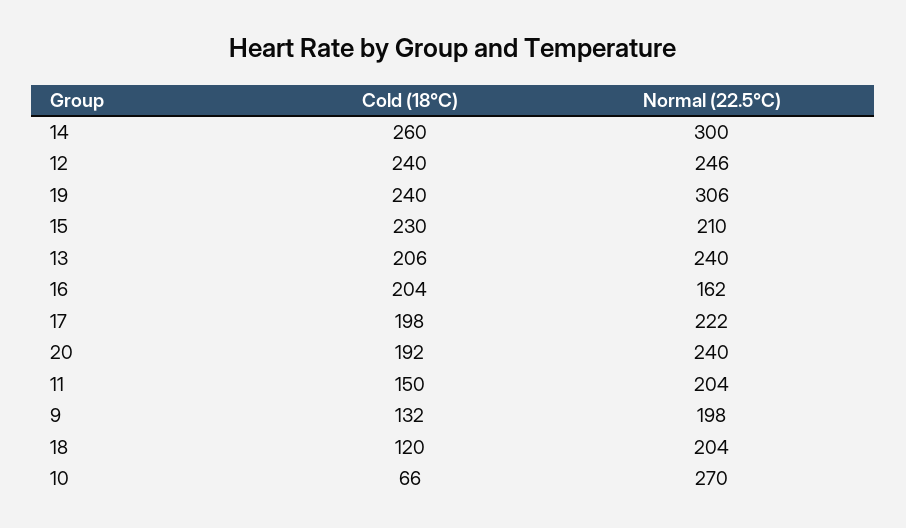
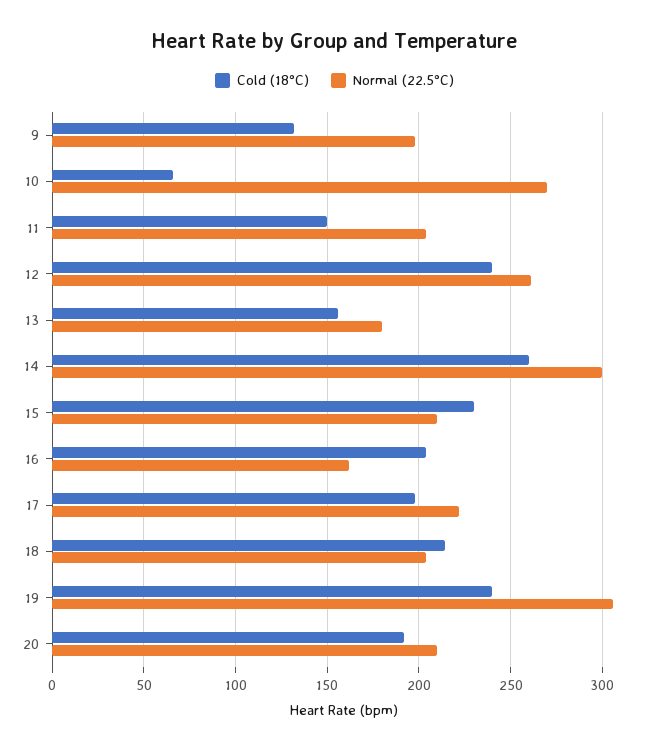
  {
    "Cold (18°C)": {
      "14": 260,
      "12": 240,
      "19": 240,
      "15": 230,
-     "13": 206,
+     "13": 155,
      "16": 204,
      "17": 198,
      "20": 192,
      "11": 150,
      "9": 132,
-     "18": 120,
+     "18": 215,
      "10": 66
    },
    "Normal (22.5°C)": {
      "14": 300,
-     "12": 246,
+     "12": 260,
      "19": 306,
      "15": 210,
-     "13": 240,
+     "13": 180,
      "16": 162,
      "17": 222,
-     "20": 240,
+     "20": 210,
      "11": 204,
      "9": 198,
      "18": 204,
      "10": 270
    }
  }

